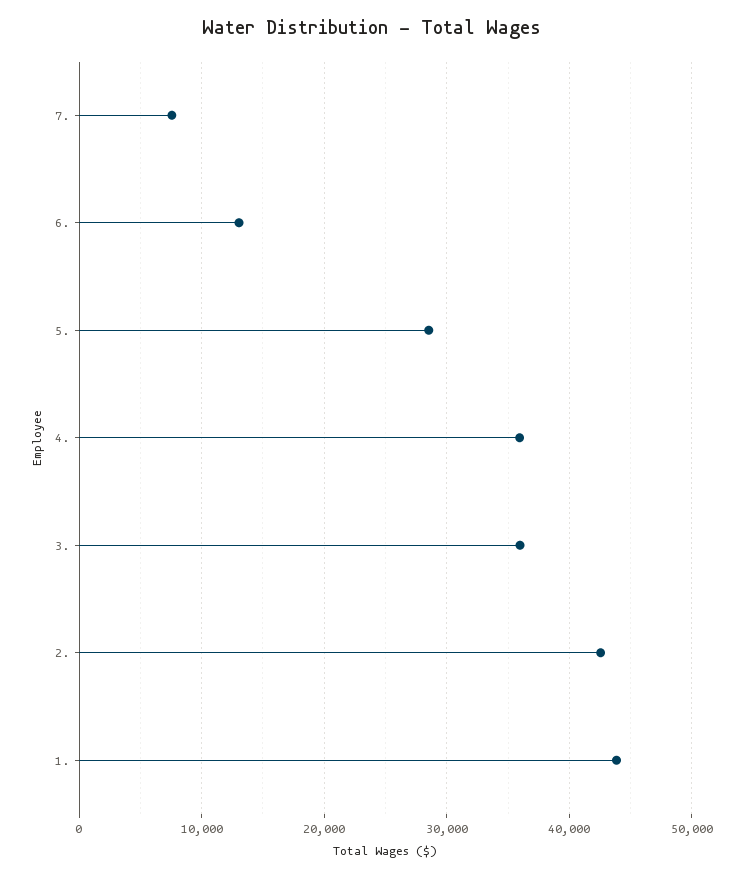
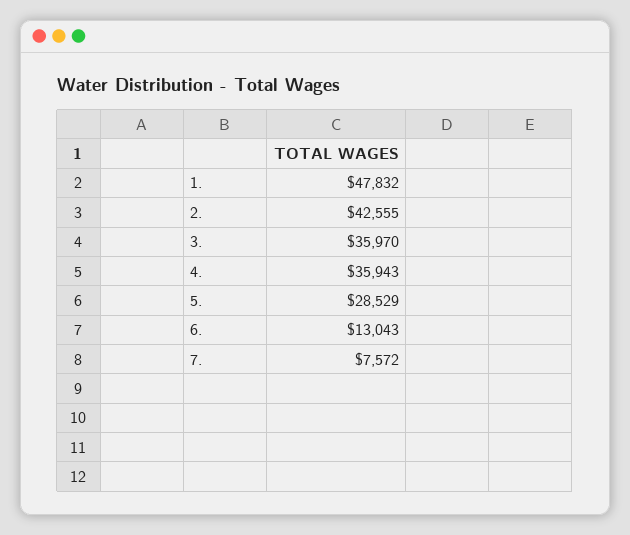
  {
    "7.": 7572,
    "6.": 13043,
    "5.": 28529,
    "4.": 35943,
    "3.": 35970,
    "2.": 42555,
-   "1.": 44000
+   "1.": 47832
  }

